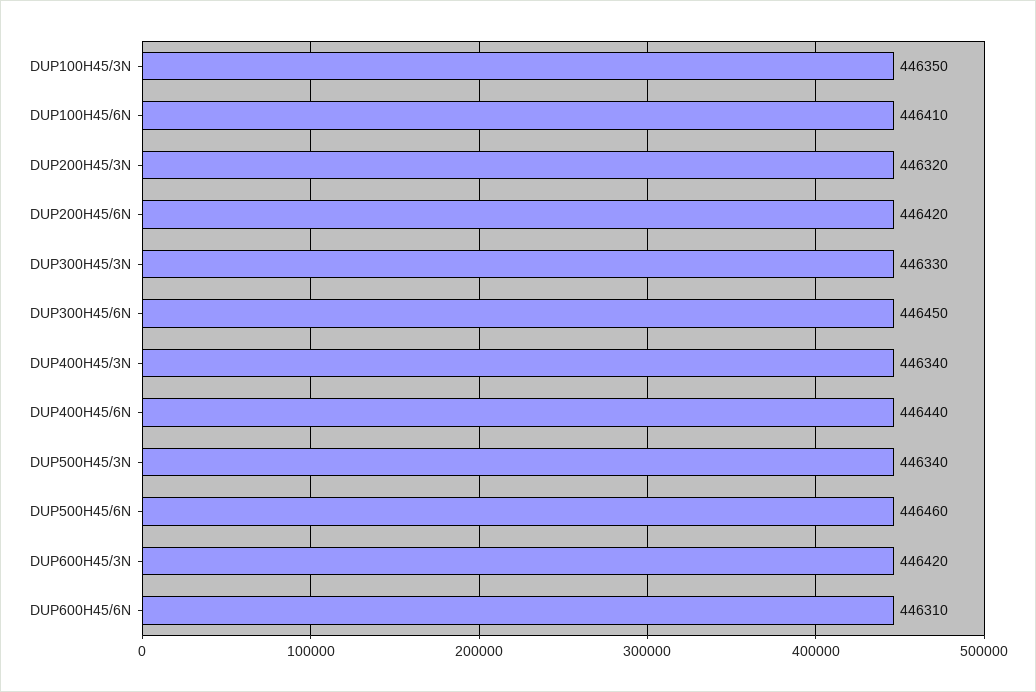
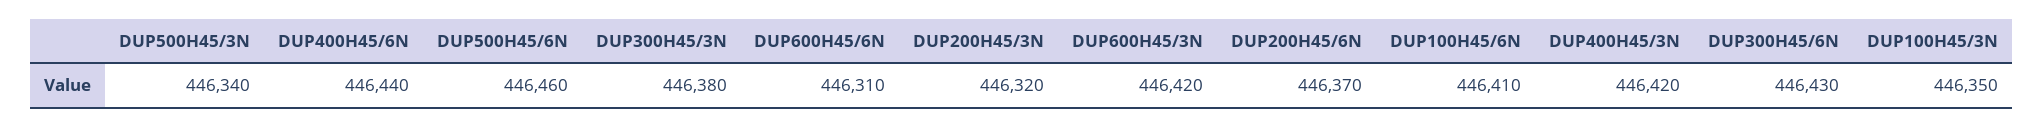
  {
    "DUP100H45/3N": 446350,
    "DUP100H45/6N": 446410,
    "DUP200H45/3N": 446320,
-   "DUP200H45/6N": 446420,
+   "DUP200H45/6N": 446370,
-   "DUP300H45/3N": 446330,
+   "DUP300H45/3N": 446380,
-   "DUP300H45/6N": 446450,
+   "DUP300H45/6N": 446430,
-   "DUP400H45/3N": 446340,
+   "DUP400H45/3N": 446420,
    "DUP400H45/6N": 446440,
    "DUP500H45/3N": 446340,
    "DUP500H45/6N": 446460,
    "DUP600H45/3N": 446420,
    "DUP600H45/6N": 446310
  }

